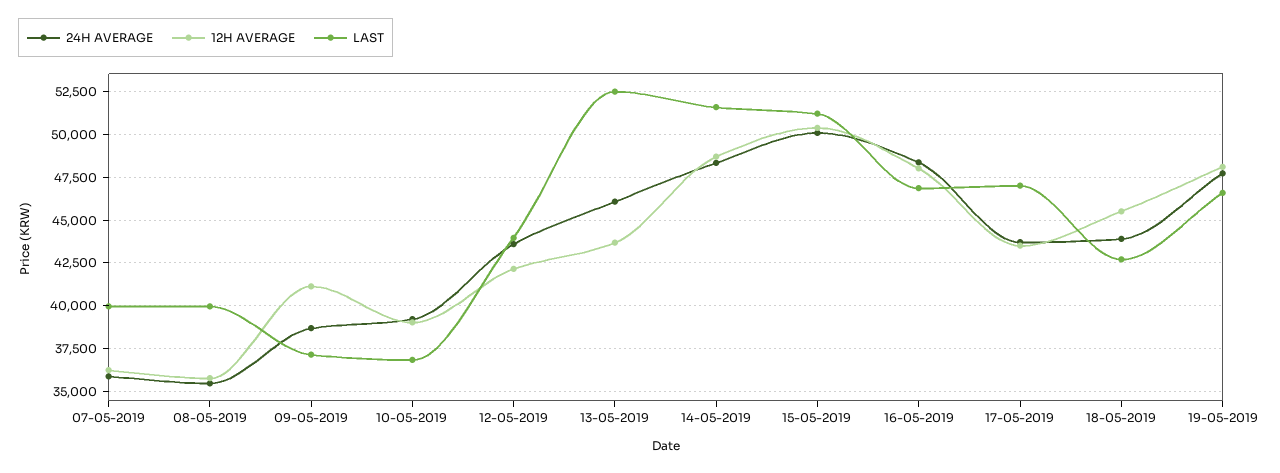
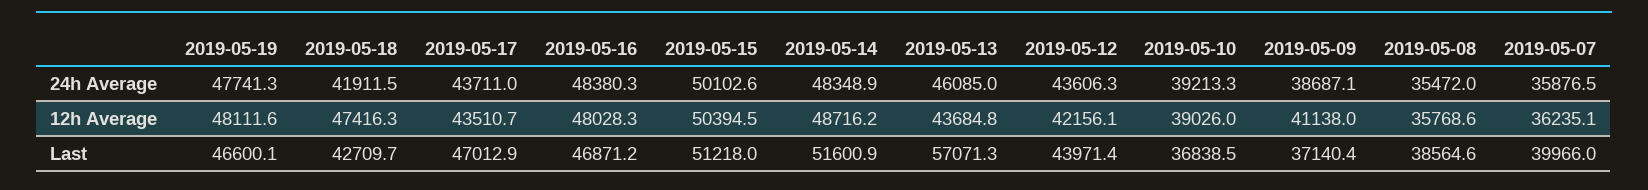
  {
    "24H AVERAGE": {
      "07-05-2019": 35876.5,
      "08-05-2019": 35472,
      "09-05-2019": 38687.1,
      "10-05-2019": 39213.3,
      "12-05-2019": 43606.3,
      "13-05-2019": 46085,
      "14-05-2019": 48348.9,
      "15-05-2019": 50102.6,
      "16-05-2019": 48380.3,
      "17-05-2019": 43711,
-     "18-05-2019": 44000,
+     "18-05-2019": 41911.5,
      "19-05-2019": 47741.3
    },
    "12H AVERAGE": {
      "07-05-2019": 36235.1,
      "08-05-2019": 35768.6,
      "09-05-2019": 41138,
      "10-05-2019": 39026,
      "12-05-2019": 42156.1,
      "13-05-2019": 43684.8,
      "14-05-2019": 48716.2,
      "15-05-2019": 50394.5,
      "16-05-2019": 48028.3,
      "17-05-2019": 43510.7,
-     "18-05-2019": 45500,
+     "18-05-2019": 47416.3,
      "19-05-2019": 48111.6
    },
    "LAST": {
      "07-05-2019": 39966,
-     "08-05-2019": 40000,
+     "08-05-2019": 38564.6,
      "09-05-2019": 37140.4,
      "10-05-2019": 36838.5,
      "12-05-2019": 43971.4,
-     "13-05-2019": 52500,
+     "13-05-2019": 57071.3,
      "14-05-2019": 51600.9,
      "15-05-2019": 51218,
      "16-05-2019": 46871.2,
      "17-05-2019": 47012.9,
      "18-05-2019": 42709.7,
      "19-05-2019": 46600.1
    }
  }

